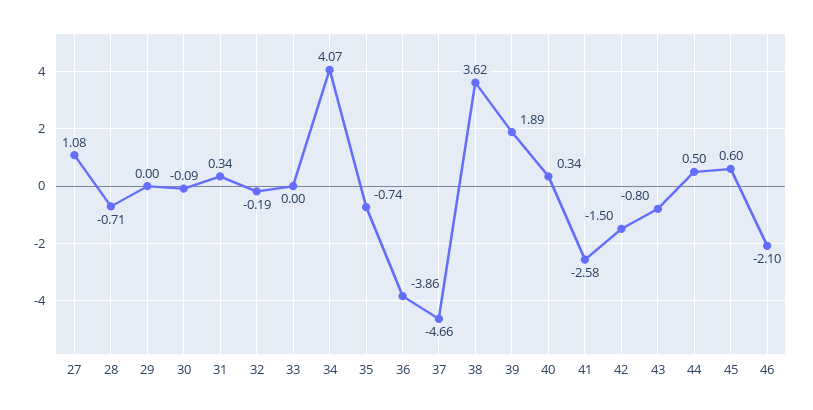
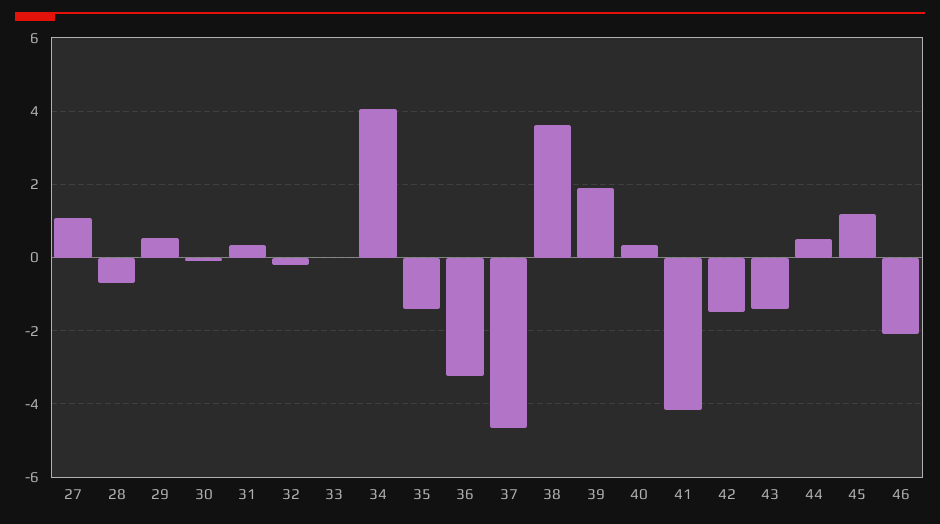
  {
    "27": 1.08,
    "28": -0.71,
-   "29": 0,
+   "29": 0.6,
    "30": -0.09,
    "31": 0.34,
    "32": -0.19,
    "33": 0,
    "34": 4.07,
-   "35": -0.74,
+   "35": -1.4,
-   "36": -3.86,
+   "36": -3.2,
    "37": -4.66,
    "38": 3.62,
    "39": 1.89,
    "40": 0.34,
-   "41": -2.58,
+   "41": -4.2,
    "42": -1.5,
-   "43": -0.8,
+   "43": -1.4,
    "44": 0.5,
-   "45": 0.6,
+   "45": 1.2,
    "46": -2.1
  }

